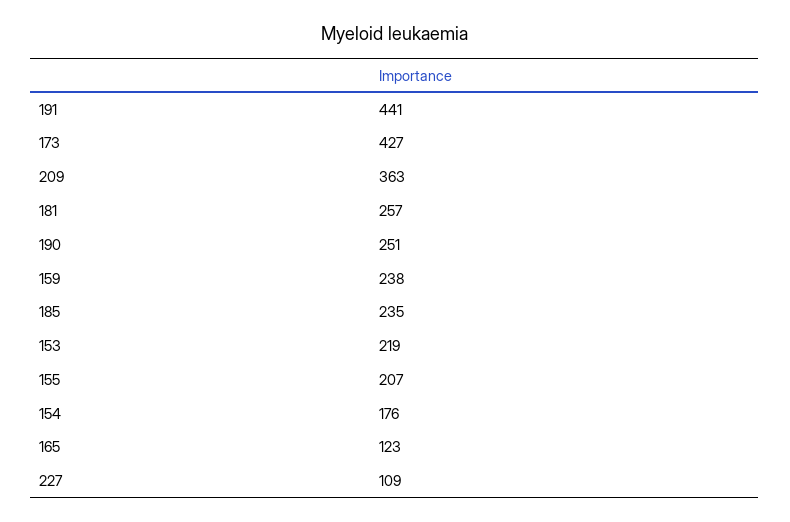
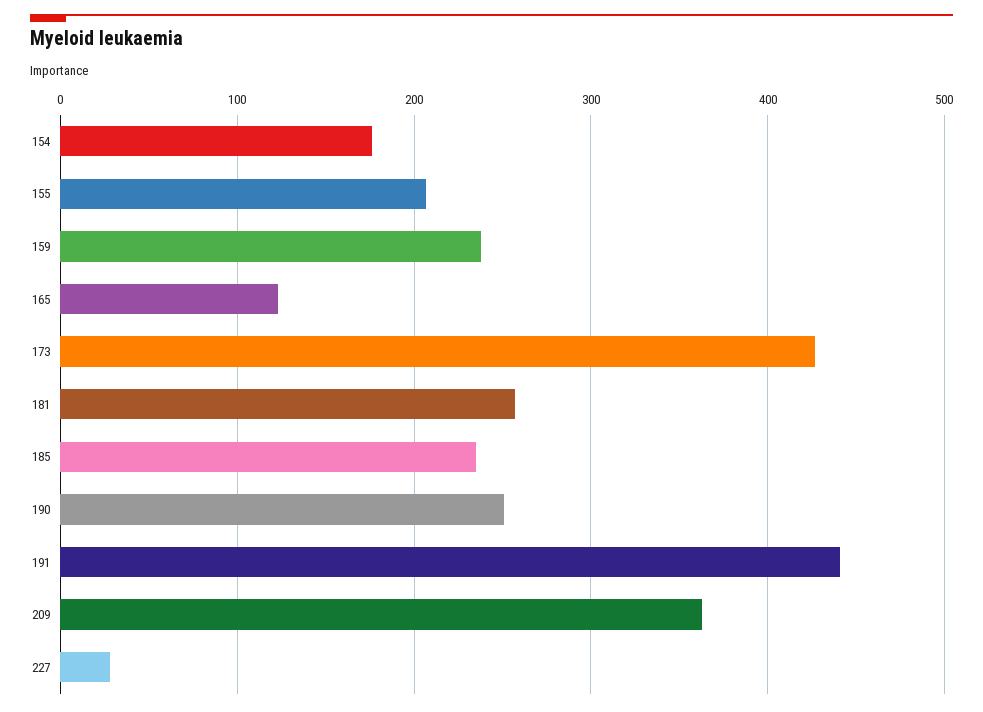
  {
    "191": 441,
    "173": 427,
    "209": 363,
    "181": 257,
    "190": 251,
    "159": 238,
    "185": 235,
-   "153": 219,
    "155": 207,
    "154": 176,
    "165": 123,
-   "227": 109
+   "227": 30
  }

